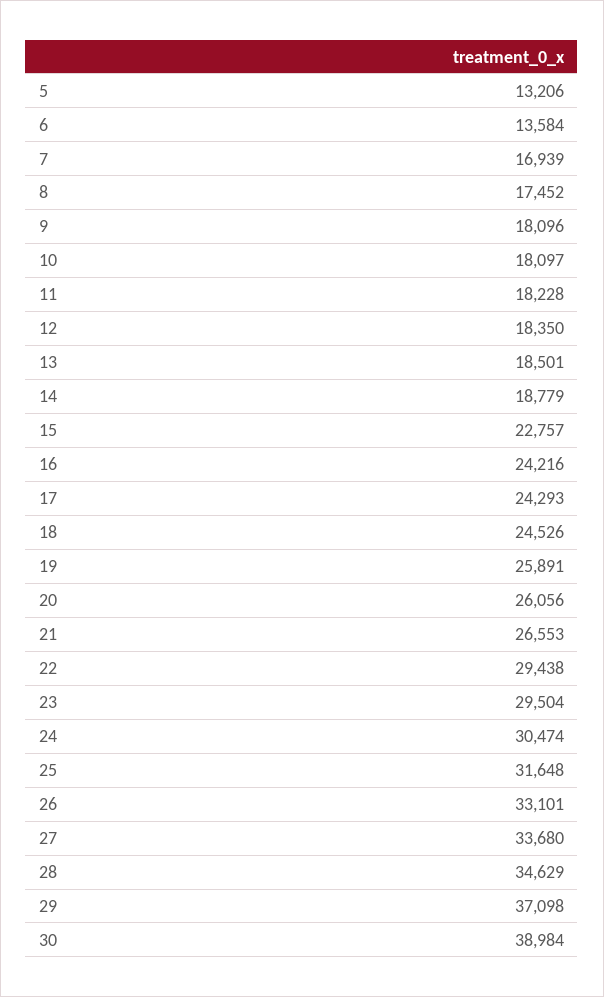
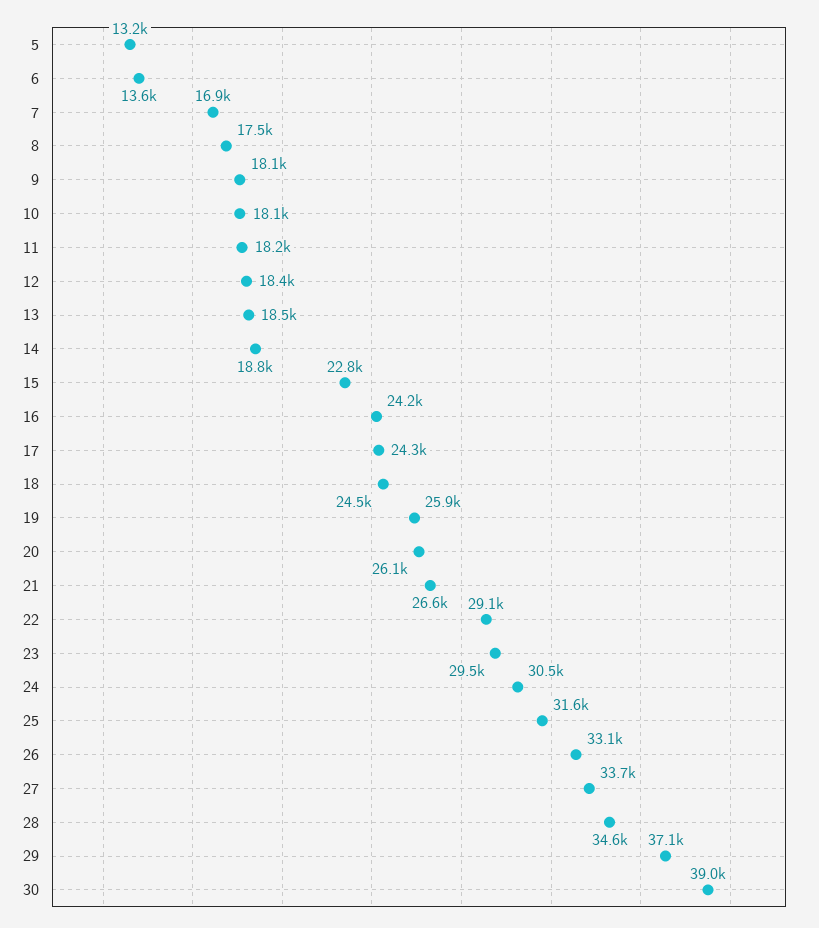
  {
    "5": 13206,
    "6": 13584,
    "7": 16939,
    "8": 17452,
    "9": 18096,
    "10": 18097,
    "11": 18228,
    "12": 18350,
    "13": 18501,
    "14": 18779,
    "15": 22757,
    "16": 24216,
    "17": 24293,
    "18": 24526,
    "19": 25891,
    "20": 26056,
    "21": 26553,
-   "22": 29438,
+   "22": 29100,
    "23": 29504,
    "24": 30474,
    "25": 31648,
    "26": 33101,
    "27": 33680,
    "28": 34629,
    "29": 37098,
    "30": 38984
  }

